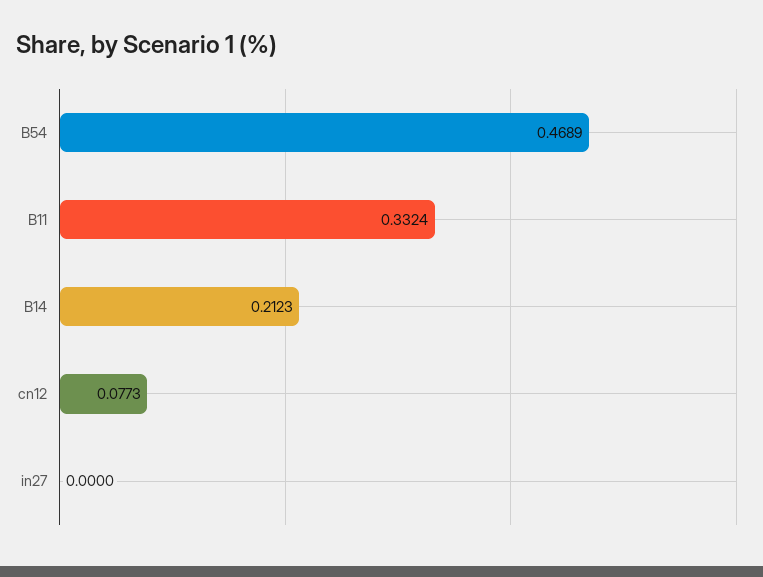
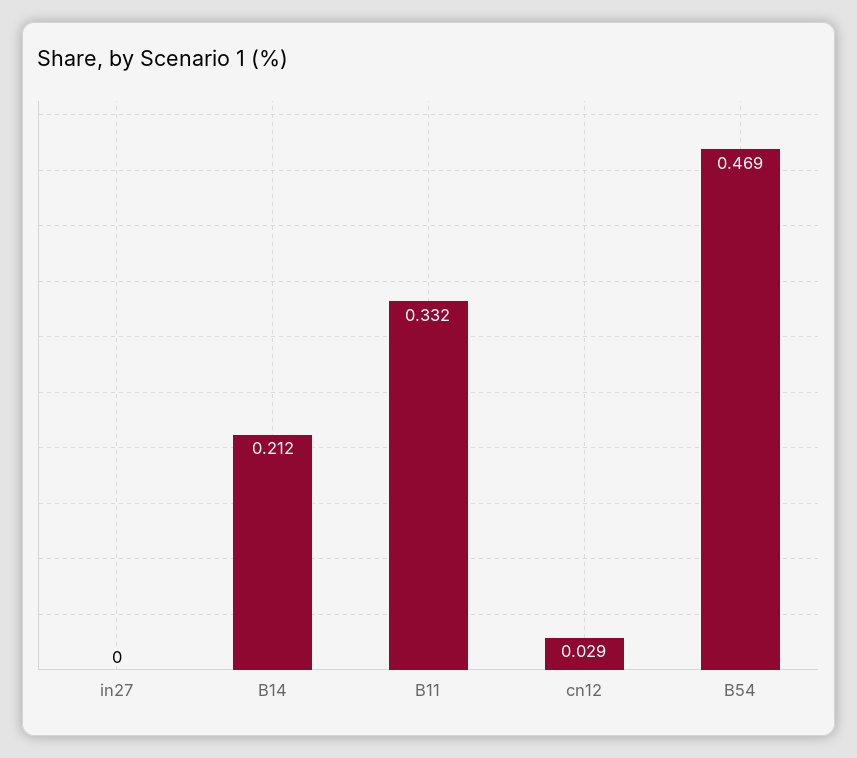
  {
    "B54": 0.4689,
    "B11": 0.3324,
    "B14": 0.2123,
-   "cn12": 0.0773,
+   "cn12": 0.029,
    "in27": 0
  }

